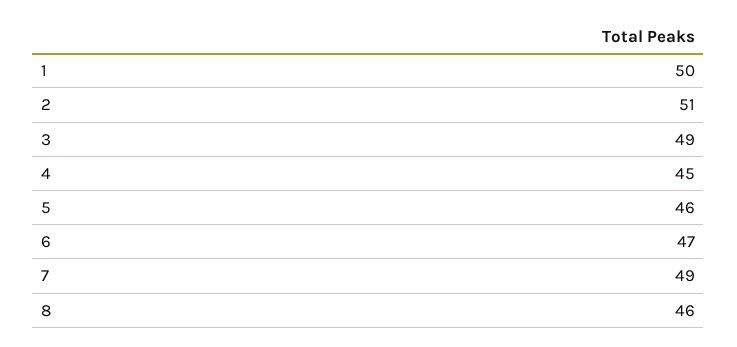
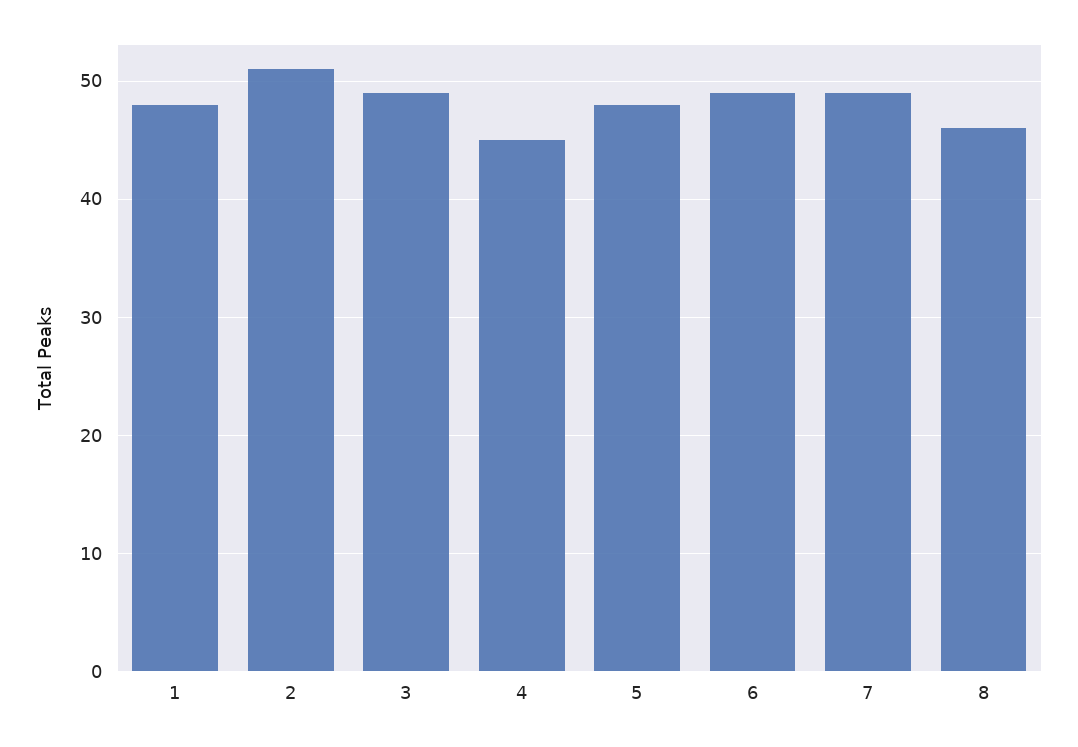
  {
-   "1": 50,
+   "1": 48,
    "2": 51,
    "3": 49,
    "4": 45,
-   "5": 46,
+   "5": 48,
-   "6": 47,
+   "6": 49,
    "7": 49,
    "8": 46
  }

